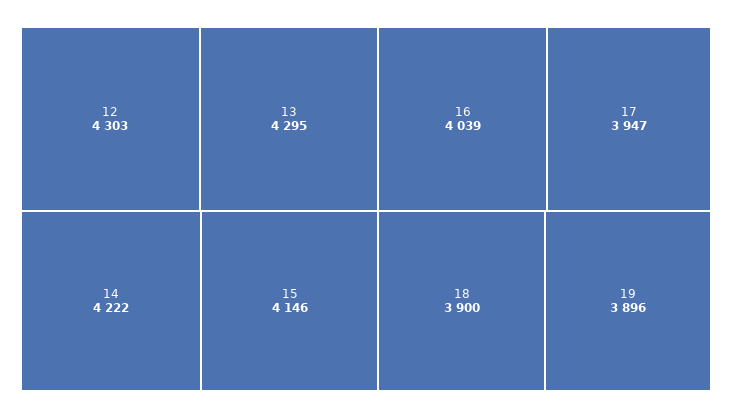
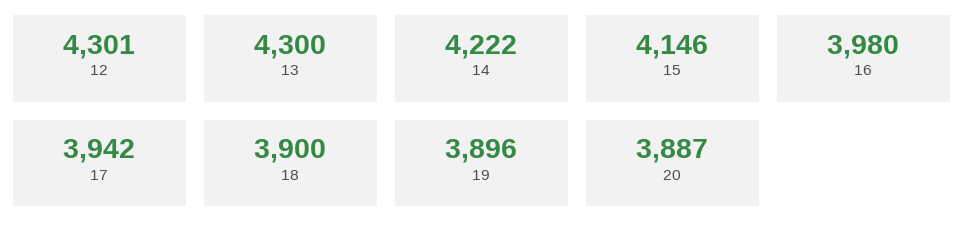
  {
-   "12": 4303,
+   "12": 4301,
-   "13": 4295,
+   "13": 4300,
    "14": 4222,
    "15": 4146,
-   "16": 4039,
+   "16": 3980,
-   "17": 3947,
+   "17": 3942,
    "18": 3900,
-   "19": 3896
+   "19": 3896,
+   "20": 3887
  }

